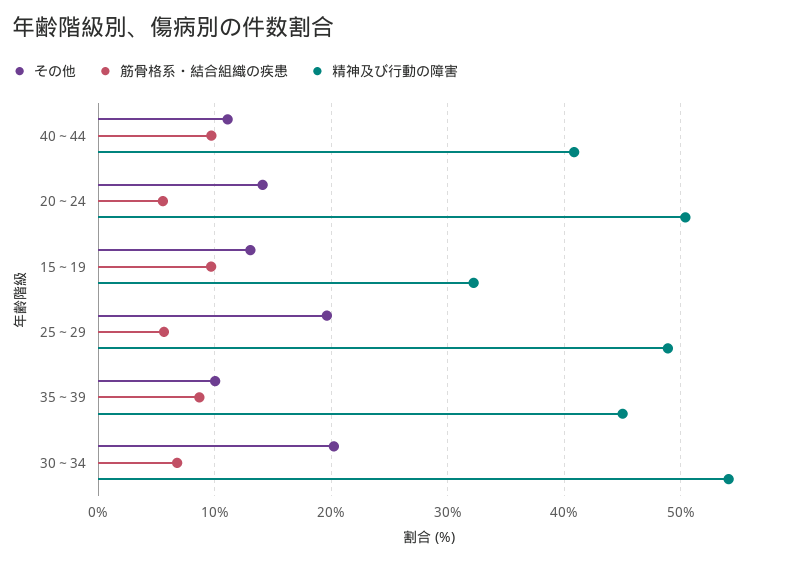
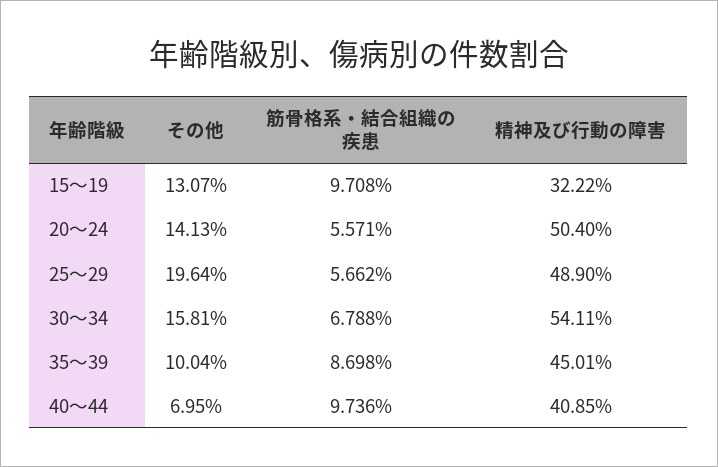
  {
    "その他": {
-     "40～44": 11,
+     "40～44": 6.95,
      "20～24": 14.13,
      "15～19": 13.07,
      "25～29": 19.64,
      "35～39": 10.04,
-     "30～34": 20
+     "30～34": 15.81
    },
    "筋骨格系・結合組織の疾患": {
      "40～44": 9.736,
      "20～24": 5.571,
      "15～19": 9.708,
      "25～29": 5.662,
      "35～39": 8.698,
      "30～34": 6.788
    },
    "精神及び行動の障害": {
      "40～44": 40.85,
      "20～24": 50.4,
      "15～19": 32.22,
      "25～29": 48.9,
      "35～39": 45.01,
      "30～34": 54.11
    }
  }

